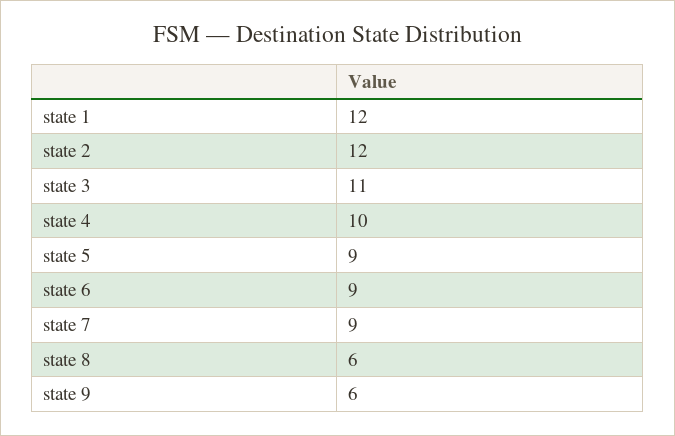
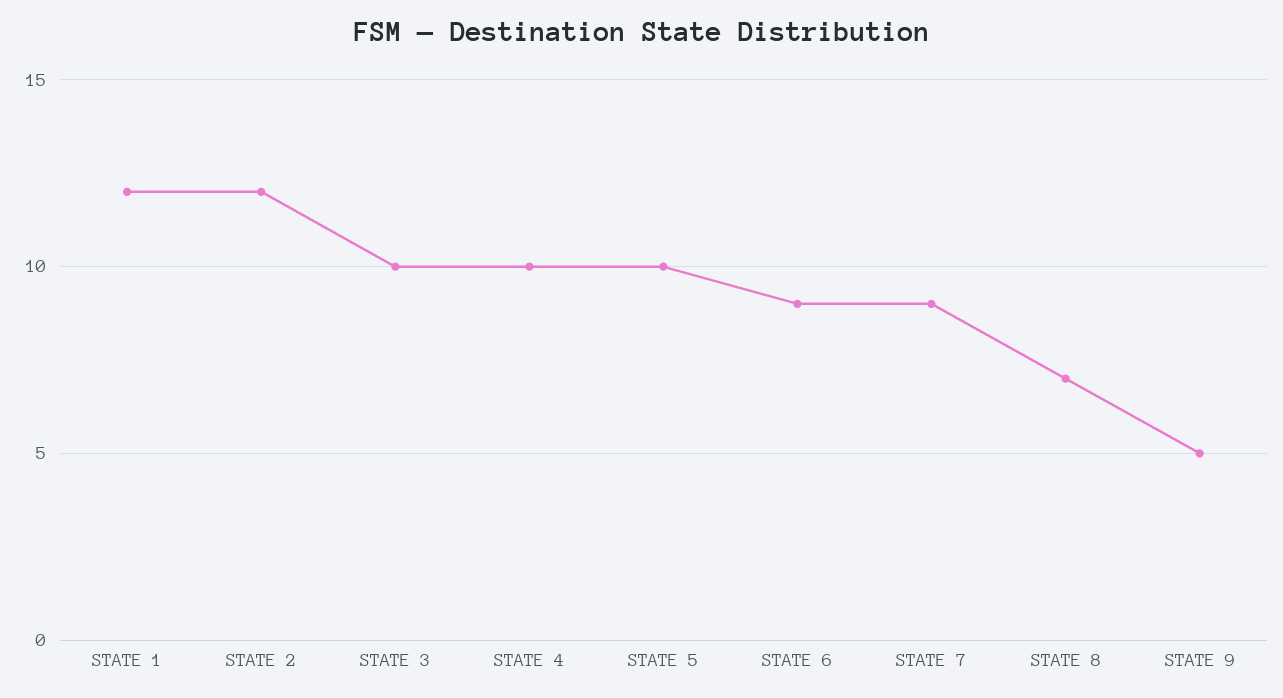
  {
    "state 1": 12,
    "state 2": 12,
-   "state 3": 11,
+   "state 3": 10,
    "state 4": 10,
-   "state 5": 9,
+   "state 5": 10,
    "state 6": 9,
    "state 7": 9,
-   "state 8": 6,
+   "state 8": 7,
-   "state 9": 6
+   "state 9": 5
  }

